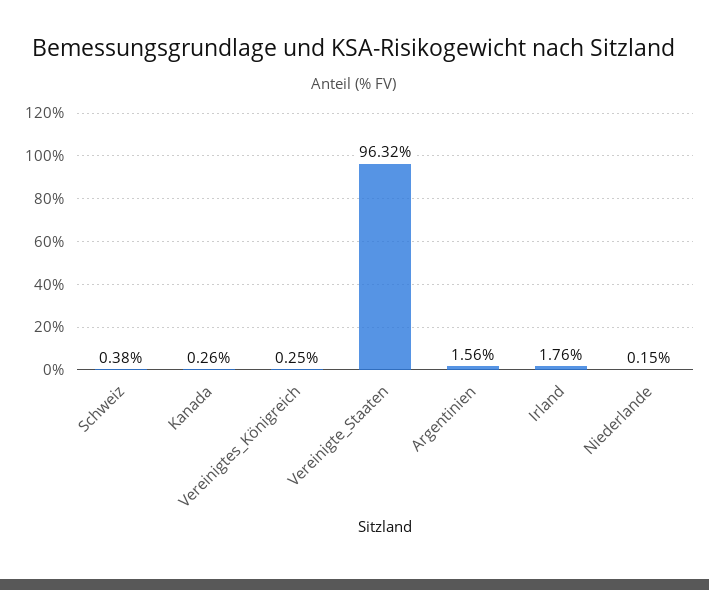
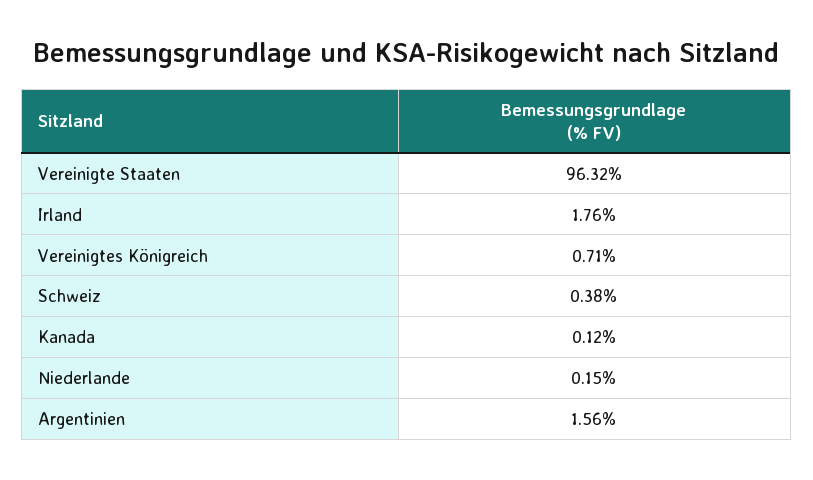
  {
    "Schweiz": 0.38,
-   "Kanada": 0.26,
+   "Kanada": 0.12,
-   "Vereinigtes_Königreich": 0.25,
+   "Vereinigtes_Königreich": 0.71,
    "Vereinigte_Staaten": 96.32,
    "Argentinien": 1.56,
    "Irland": 1.76,
    "Niederlande": 0.15
  }

